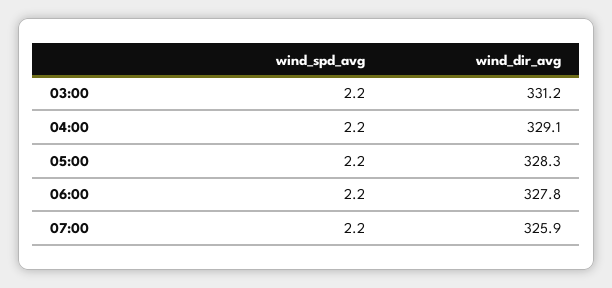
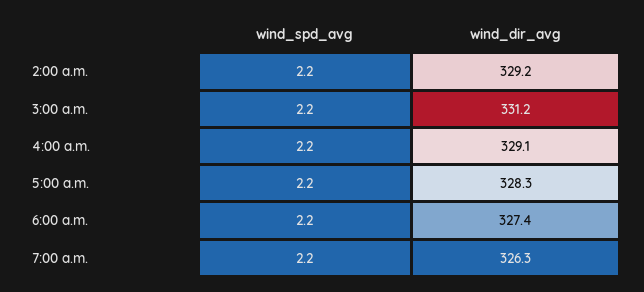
  {
    "wind_spd_avg": {
      "03:00": 2.2,
      "04:00": 2.2,
      "05:00": 2.2,
      "06:00": 2.2,
-     "07:00": 2.2
+     "07:00": 2.2,
+     "2:00 a.m.": 2.2
    },
    "wind_dir_avg": {
      "03:00": 331.2,
      "04:00": 329.1,
      "05:00": 328.3,
-     "06:00": 327.8,
+     "06:00": 327.4,
-     "07:00": 325.9
+     "07:00": 326.3,
+     "2:00 a.m.": 329.2
    }
  }

